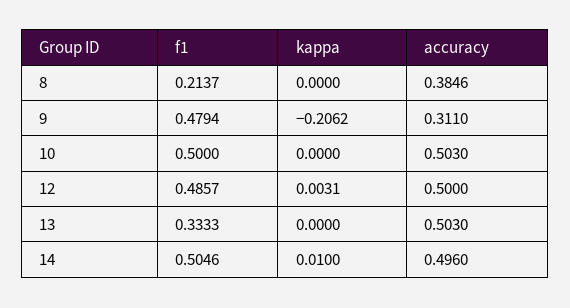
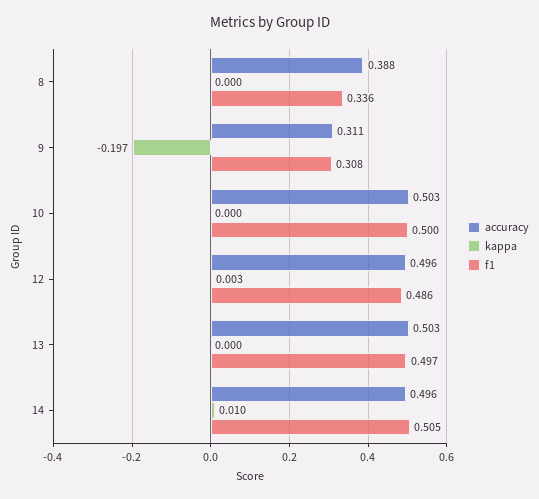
  {
    "f1": {
-     "8": 0.2137,
+     "8": 0.336,
-     "9": 0.4794,
+     "9": 0.308,
      "10": 0.5,
      "12": 0.4857,
-     "13": 0.3333,
+     "13": 0.497,
      "14": 0.5046
    },
    "kappa": {
      "8": 0,
-     "9": -0.2062,
+     "9": -0.197,
      "10": 0,
      "12": 0.0031,
      "13": 0,
      "14": 0.01
    },
    "accuracy": {
-     "8": 0.3846,
+     "8": 0.388,
      "9": 0.311,
      "10": 0.503,
-     "12": 0.5,
+     "12": 0.496,
      "13": 0.503,
      "14": 0.496
    }
  }

